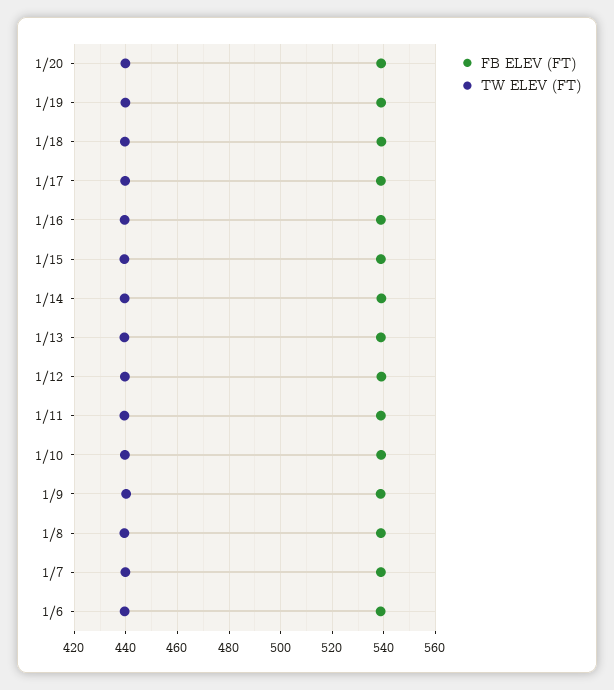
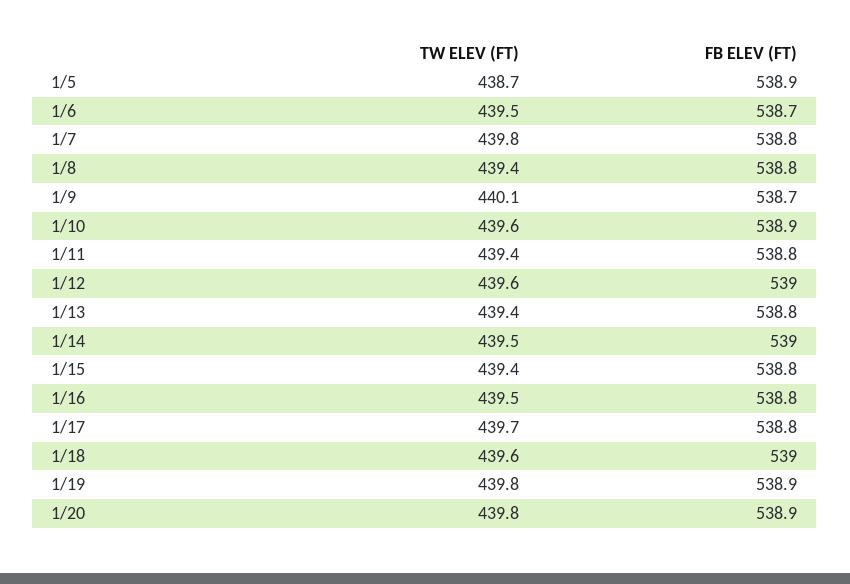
  {
    "FB ELEV (FT)": {
      "1/20": 538.9,
      "1/19": 538.9,
      "1/18": 539,
      "1/17": 538.8,
      "1/16": 538.8,
      "1/15": 538.8,
      "1/14": 539,
      "1/13": 538.8,
      "1/12": 539,
      "1/11": 538.8,
      "1/10": 538.9,
      "1/9": 538.7,
      "1/8": 538.8,
      "1/7": 538.8,
-     "1/6": 538.7
+     "1/6": 538.7,
+     "1/5": 538.9
    },
    "TW ELEV (FT)": {
      "1/20": 439.8,
      "1/19": 439.8,
      "1/18": 439.6,
      "1/17": 439.7,
      "1/16": 439.5,
      "1/15": 439.4,
      "1/14": 439.5,
      "1/13": 439.4,
      "1/12": 439.6,
      "1/11": 439.4,
      "1/10": 439.6,
      "1/9": 440.1,
      "1/8": 439.4,
      "1/7": 439.8,
-     "1/6": 439.5
+     "1/6": 439.5,
+     "1/5": 438.7
    }
  }

